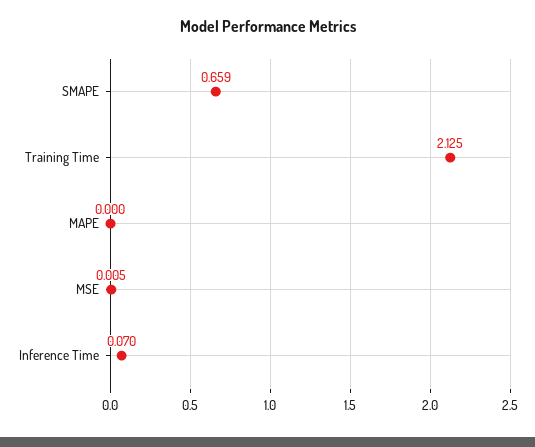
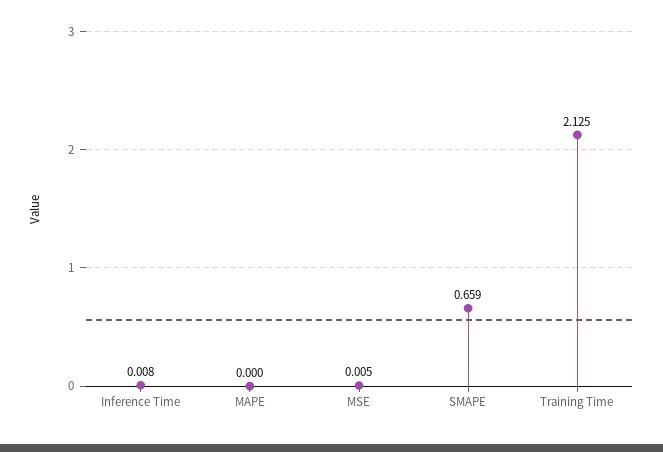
  {
    "SMAPE": 0.659,
    "Training Time": 2.125,
    "MAPE": 0,
    "MSE": 0.005,
-   "Inference Time": 0.07
+   "Inference Time": 0.008
  }

